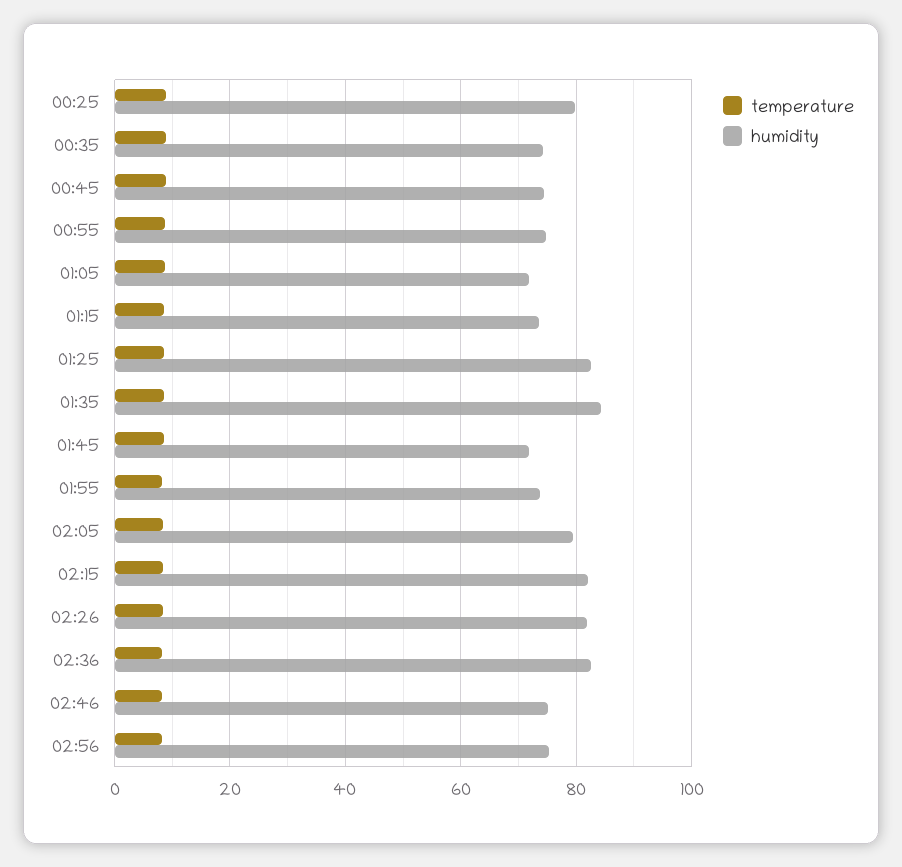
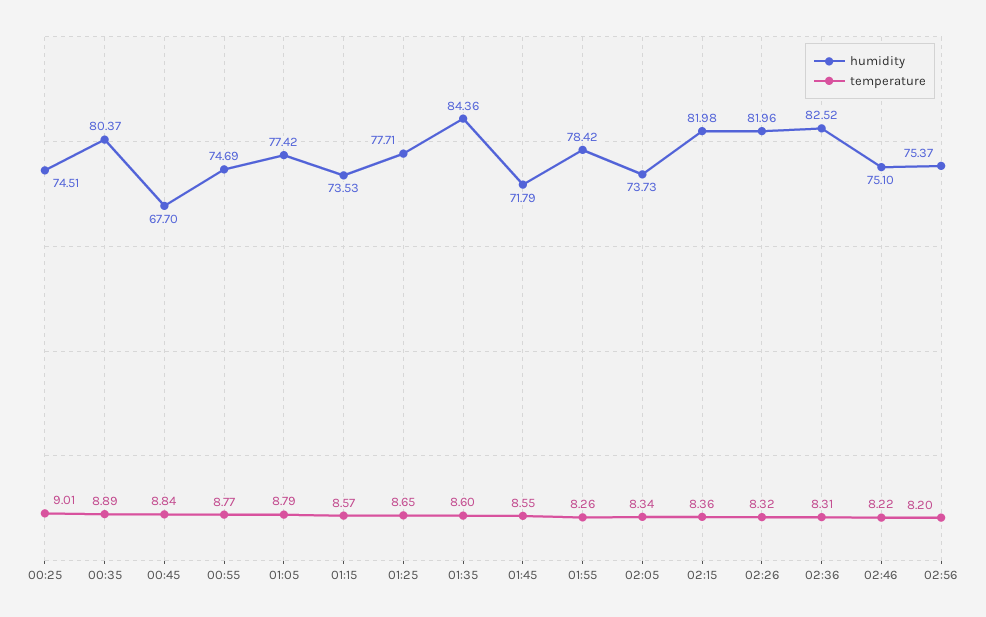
  {
    "temperature": {
      "00:25": 9.01,
      "00:35": 8.89,
      "00:45": 8.84,
      "00:55": 8.77,
      "01:05": 8.79,
      "01:15": 8.57,
      "01:25": 8.65,
      "01:35": 8.6,
      "01:45": 8.55,
      "01:55": 8.26,
      "02:05": 8.34,
      "02:15": 8.36,
      "02:26": 8.32,
      "02:36": 8.31,
      "02:46": 8.22,
      "02:56": 8.2
    },
    "humidity": {
-     "00:25": 80,
+     "00:25": 74.51,
-     "00:35": 74,
+     "00:35": 80.37,
-     "00:45": 74,
+     "00:45": 67.7,
      "00:55": 74.69,
-     "01:05": 72,
+     "01:05": 77.42,
      "01:15": 73.53,
-     "01:25": 82,
+     "01:25": 77.71,
      "01:35": 84.36,
      "01:45": 71.79,
-     "01:55": 74,
+     "01:55": 78.42,
-     "02:05": 80,
+     "02:05": 73.73,
      "02:15": 81.98,
      "02:26": 81.96,
      "02:36": 82.52,
      "02:46": 75.1,
      "02:56": 75.37
    }
  }

